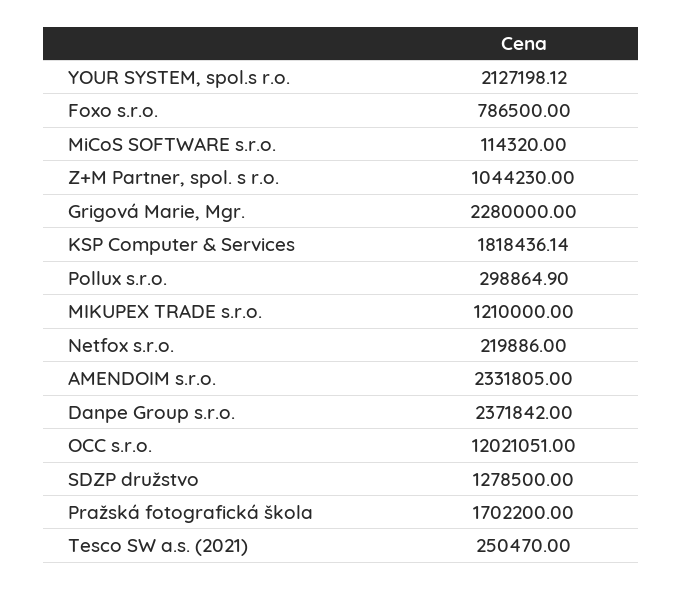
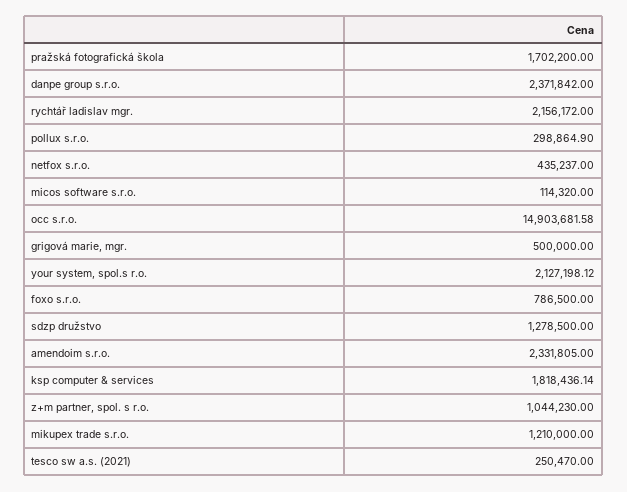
  {
    "YOUR SYSTEM, spol.s r.o.": 2127198.12,
    "Foxo s.r.o.": 786500,
    "MiCoS SOFTWARE s.r.o.": 114320,
    "Z+M Partner, spol. s r.o.": 1044230,
-   "Grigová Marie, Mgr.": 2280000,
+   "Grigová Marie, Mgr.": 500000,
    "KSP Computer & Services": 1818436.14,
    "Pollux s.r.o.": 298864.9,
    "MIKUPEX TRADE s.r.o.": 1210000,
-   "Netfox s.r.o.": 219886,
+   "Netfox s.r.o.": 435237,
    "AMENDOIM s.r.o.": 2331805,
    "Danpe Group s.r.o.": 2371842,
-   "OCC s.r.o.": 12021051,
+   "OCC s.r.o.": 14903681.58,
    "SDZP družstvo": 1278500,
    "Pražská fotografická škola": 1702200,
-   "Tesco SW a.s. (2021)": 250470
+   "Tesco SW a.s. (2021)": 250470,
+   "rychtář ladislav mgr.": 2156172
  }

